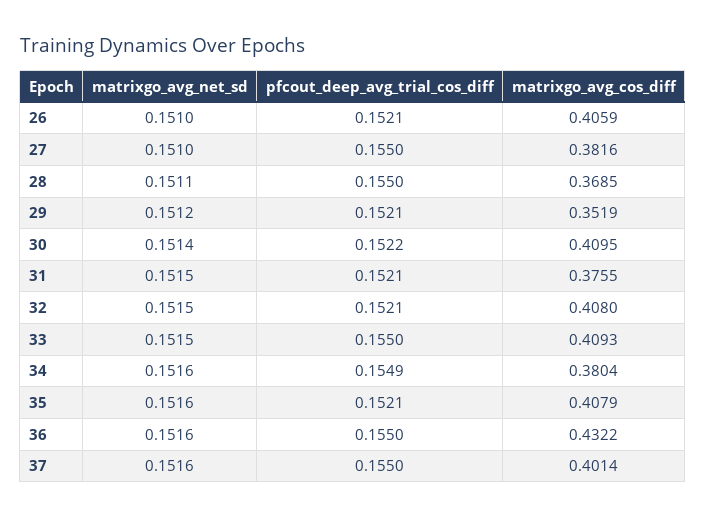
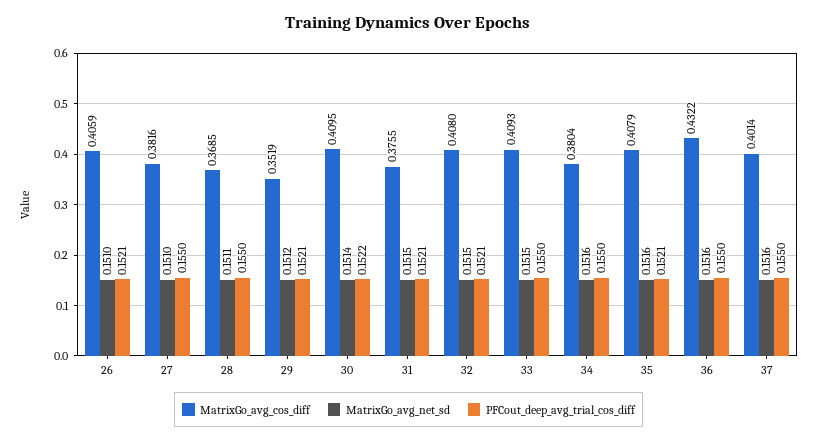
  {
    "matrixgo_avg_net_sd": {
      "26": 0.151,
      "27": 0.151,
      "28": 0.1511,
      "29": 0.1512,
      "30": 0.1514,
      "31": 0.1515,
      "32": 0.1515,
      "33": 0.1515,
      "34": 0.1516,
      "35": 0.1516,
      "36": 0.1516,
      "37": 0.1516
    },
    "pfcout_deep_avg_trial_cos_diff": {
      "26": 0.1521,
      "27": 0.155,
      "28": 0.155,
      "29": 0.1521,
      "30": 0.1522,
      "31": 0.1521,
      "32": 0.1521,
      "33": 0.155,
-     "34": 0.1549,
+     "34": 0.155,
      "35": 0.1521,
      "36": 0.155,
      "37": 0.155
    },
    "matrixgo_avg_cos_diff": {
      "26": 0.4059,
      "27": 0.3816,
      "28": 0.3685,
      "29": 0.3519,
      "30": 0.4095,
      "31": 0.3755,
      "32": 0.408,
      "33": 0.4093,
      "34": 0.3804,
      "35": 0.4079,
      "36": 0.4322,
      "37": 0.4014
    }
  }

